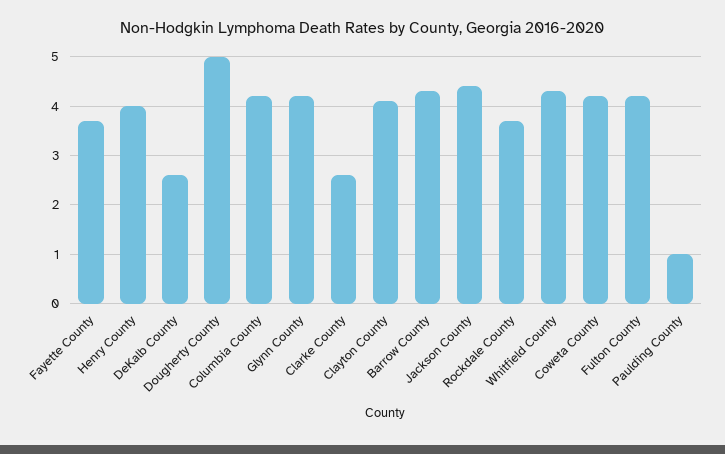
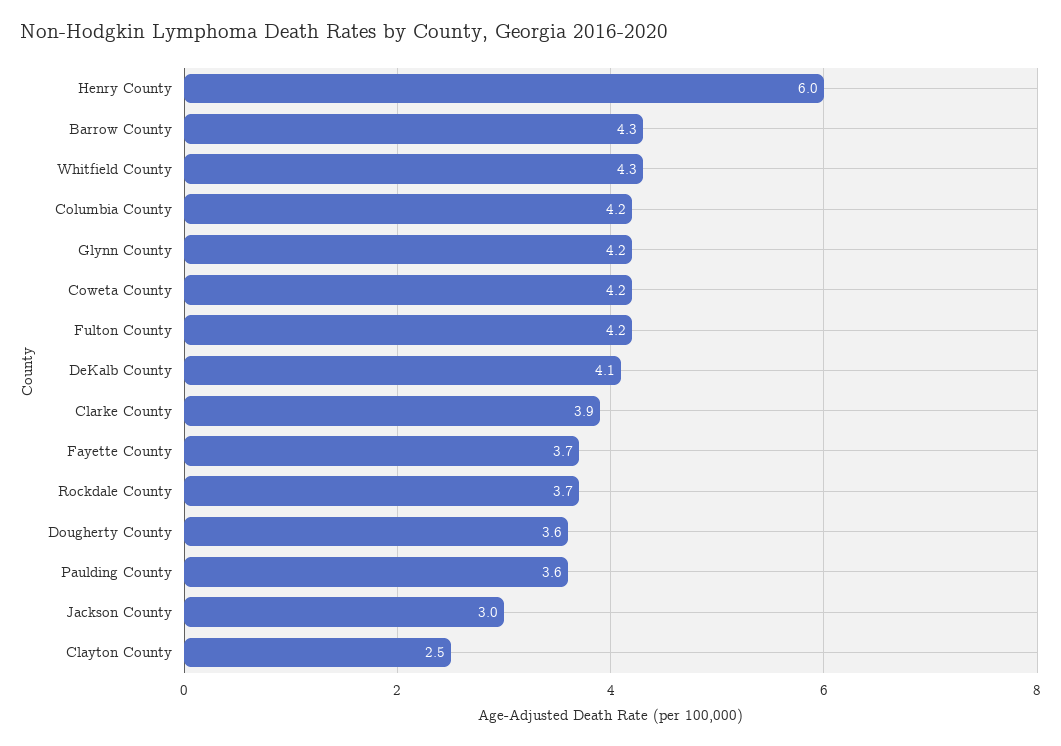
  {
    "Fayette County": 3.7,
-   "Henry County": 4,
+   "Henry County": 6,
-   "DeKalb County": 2.5,
+   "DeKalb County": 4.1,
-   "Dougherty County": 5,
+   "Dougherty County": 3.6,
    "Columbia County": 4.2,
    "Glynn County": 4.2,
-   "Clarke County": 2.5,
+   "Clarke County": 3.9,
-   "Clayton County": 4,
+   "Clayton County": 2.5,
    "Barrow County": 4.3,
-   "Jackson County": 4.5,
+   "Jackson County": 3,
    "Rockdale County": 3.7,
    "Whitfield County": 4.3,
    "Coweta County": 4.2,
    "Fulton County": 4.2,
-   "Paulding County": 1
+   "Paulding County": 3.6
  }

